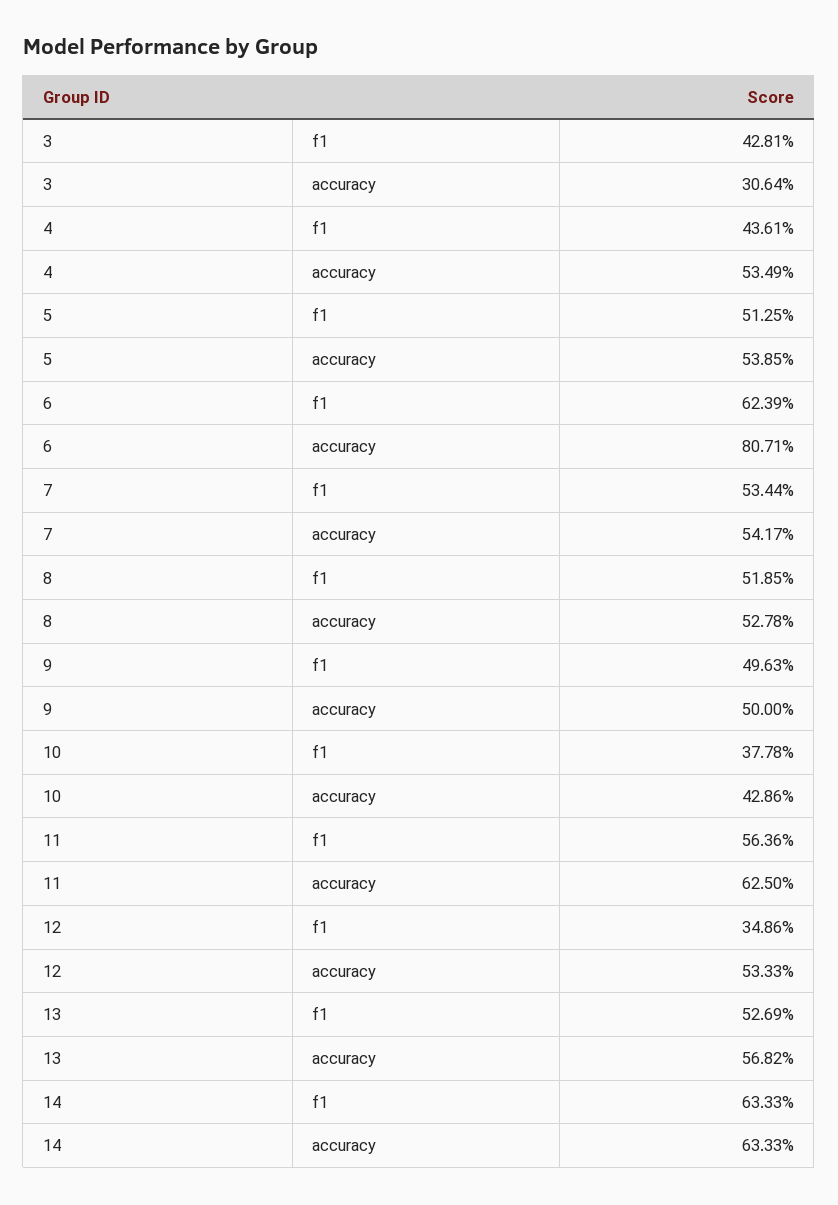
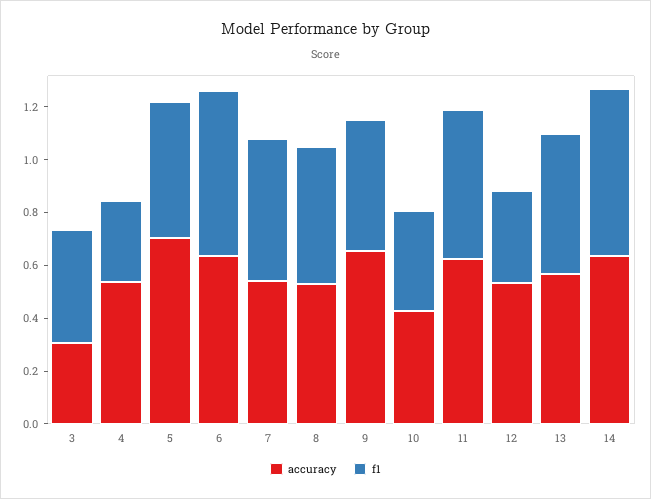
  {
    "f1": {
      "3": 0.4281,
-     "4": 0.4361,
+     "4": 0.3,
      "5": 0.5125,
      "6": 0.6239,
      "7": 0.5344,
      "8": 0.5185,
      "9": 0.4963,
      "10": 0.3778,
      "11": 0.5636,
      "12": 0.3486,
      "13": 0.5269,
      "14": 0.6333
    },
    "accuracy": {
      "3": 0.3064,
      "4": 0.5349,
-     "5": 0.5385,
+     "5": 0.7,
-     "6": 0.8071,
+     "6": 0.65,
      "7": 0.5417,
      "8": 0.5278,
-     "9": 0.5,
+     "9": 0.65,
      "10": 0.4286,
      "11": 0.625,
      "12": 0.5333,
      "13": 0.5682,
      "14": 0.6333
    }
  }

